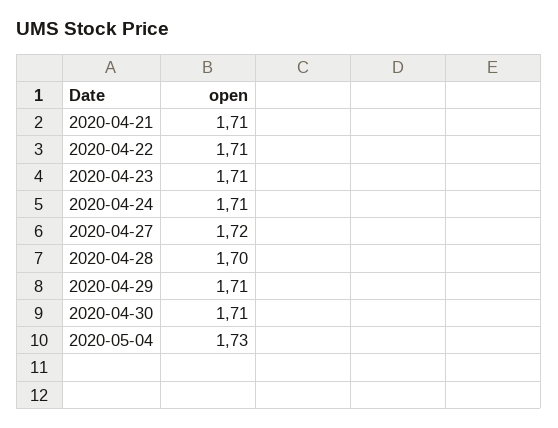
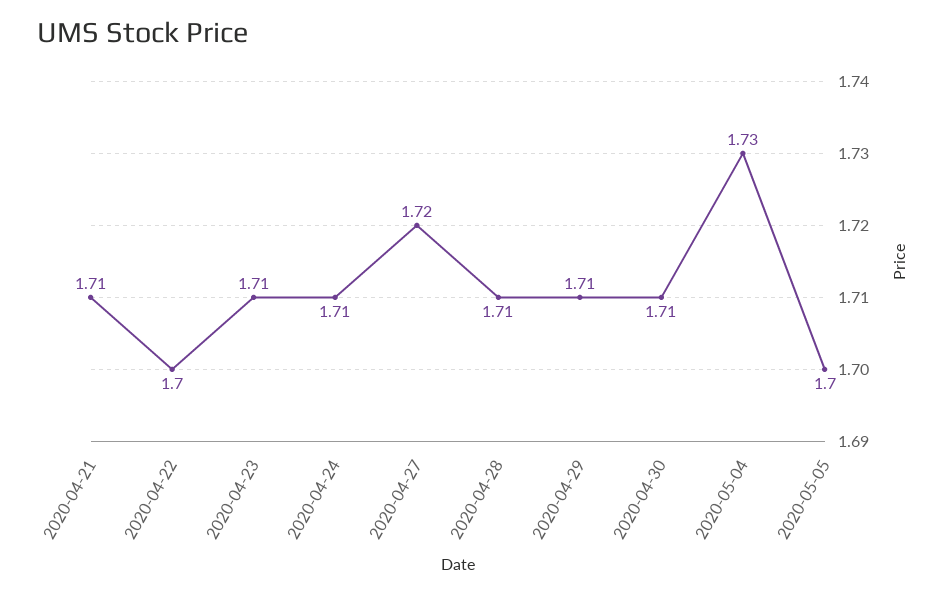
  {
    "2020-04-21": 1.71,
-   "2020-04-22": 1.71,
+   "2020-04-22": 1.7,
    "2020-04-23": 1.71,
    "2020-04-24": 1.71,
    "2020-04-27": 1.72,
-   "2020-04-28": 1.7,
+   "2020-04-28": 1.71,
    "2020-04-29": 1.71,
    "2020-04-30": 1.71,
-   "2020-05-04": 1.73
+   "2020-05-04": 1.73,
+   "2020-05-05": 1.7
  }

